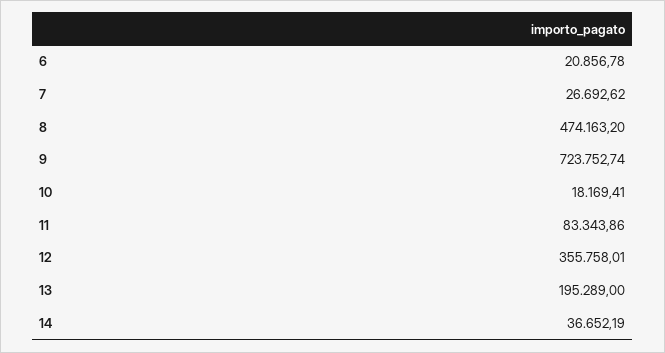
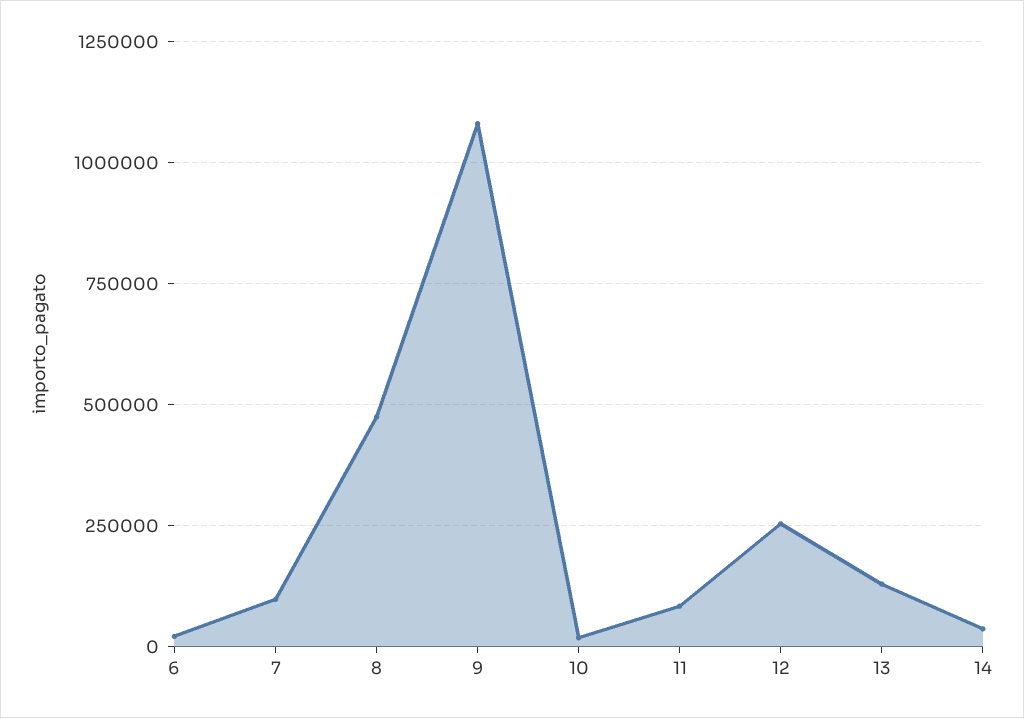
  {
    "6": 20856.78,
-   "7": 26692.62,
+   "7": 100000,
    "8": 474163.2,
-   "9": 723752.74,
+   "9": 1075000,
    "10": 18169.41,
    "11": 83343.86,
-   "12": 355758.01,
+   "12": 250000,
-   "13": 195289,
+   "13": 125000,
    "14": 36652.19
  }

